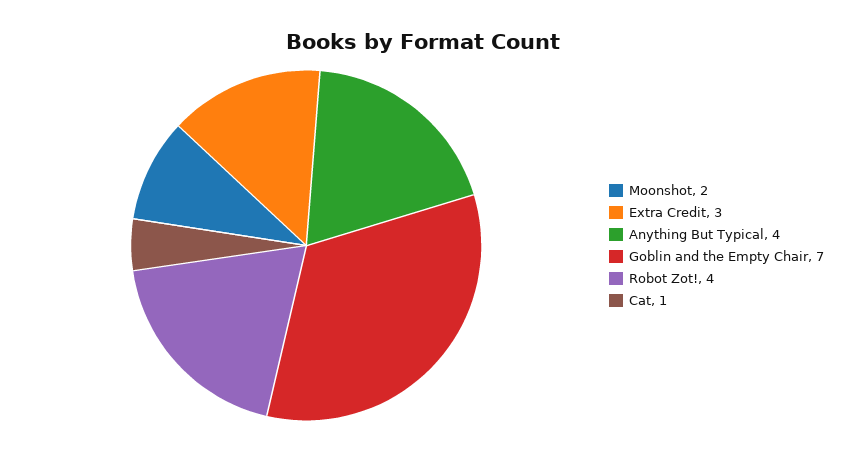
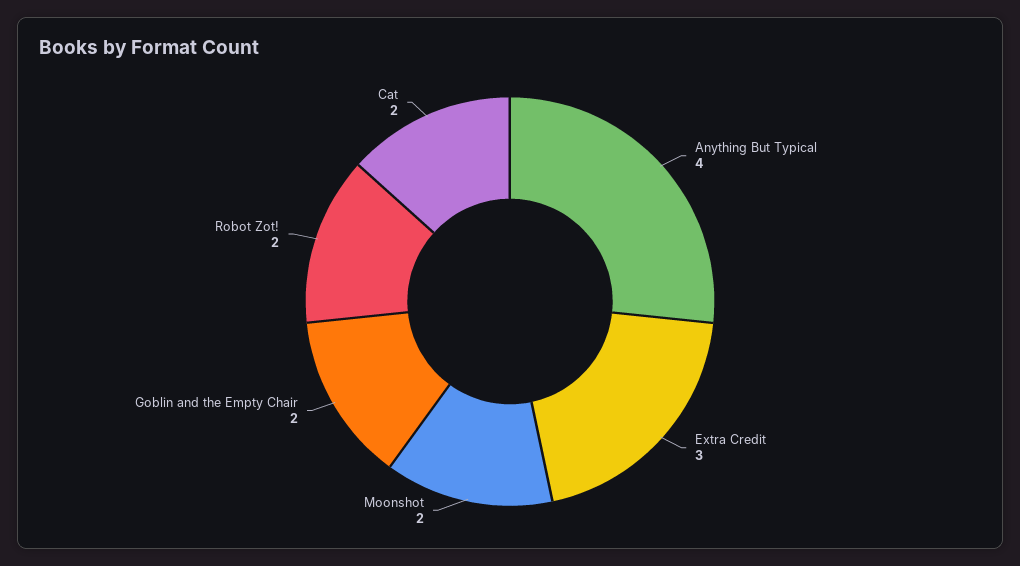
  {
    "Moonshot": 2,
    "Extra Credit": 3,
    "Anything But Typical": 4,
-   "Goblin and the Empty Chair": 7,
+   "Goblin and the Empty Chair": 2,
-   "Robot Zot!": 4,
+   "Robot Zot!": 2,
-   "Cat": 1
+   "Cat": 2
  }

